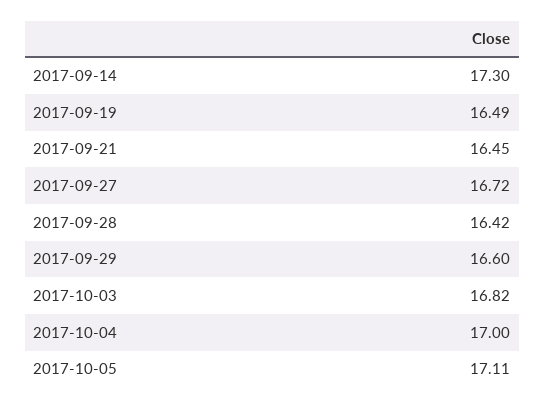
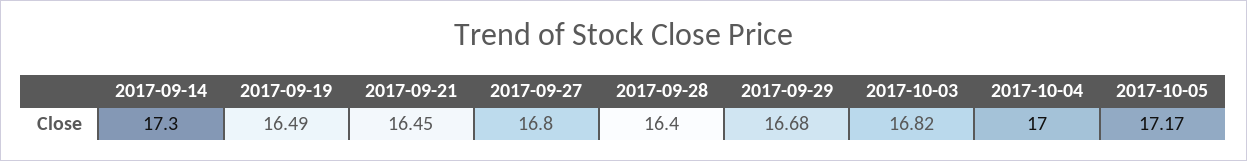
  {
    "2017-09-14": 17.3,
    "2017-09-19": 16.49,
    "2017-09-21": 16.45,
-   "2017-09-27": 16.72,
+   "2017-09-27": 16.8,
-   "2017-09-28": 16.42,
+   "2017-09-28": 16.4,
-   "2017-09-29": 16.6,
+   "2017-09-29": 16.68,
    "2017-10-03": 16.82,
    "2017-10-04": 17,
-   "2017-10-05": 17.11
+   "2017-10-05": 17.17
  }

